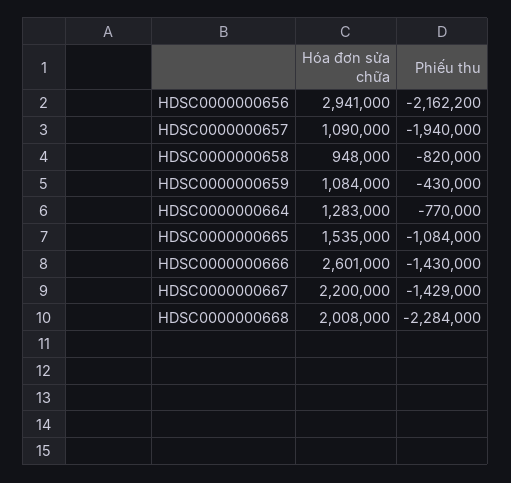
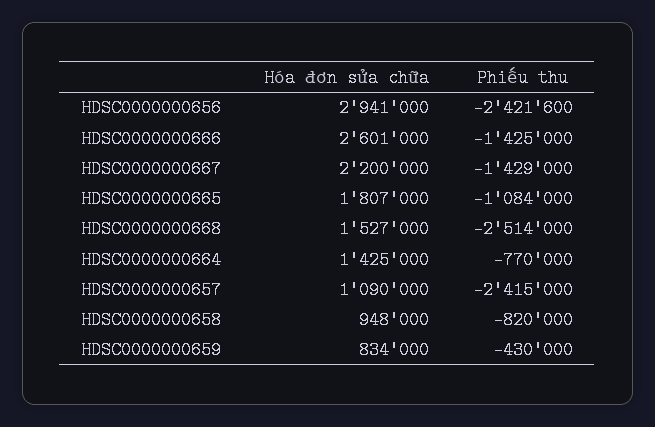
  {
    "Hóa đơn sửa chữa": {
      "HDSC0000000656": 2941000,
      "HDSC0000000657": 1090000,
      "HDSC0000000658": 948000,
-     "HDSC0000000659": 1084000,
+     "HDSC0000000659": 834000,
-     "HDSC0000000664": 1283000,
+     "HDSC0000000664": 1425000,
-     "HDSC0000000665": 1535000,
+     "HDSC0000000665": 1807000,
      "HDSC0000000666": 2601000,
      "HDSC0000000667": 2200000,
-     "HDSC0000000668": 2008000
+     "HDSC0000000668": 1527000
    },
    "Phiếu thu": {
-     "HDSC0000000656": -2162200,
+     "HDSC0000000656": -2421600,
-     "HDSC0000000657": -1940000,
+     "HDSC0000000657": -2415000,
      "HDSC0000000658": -820000,
      "HDSC0000000659": -430000,
      "HDSC0000000664": -770000,
      "HDSC0000000665": -1084000,
-     "HDSC0000000666": -1430000,
+     "HDSC0000000666": -1425000,
      "HDSC0000000667": -1429000,
-     "HDSC0000000668": -2284000
+     "HDSC0000000668": -2514000
    }
  }

